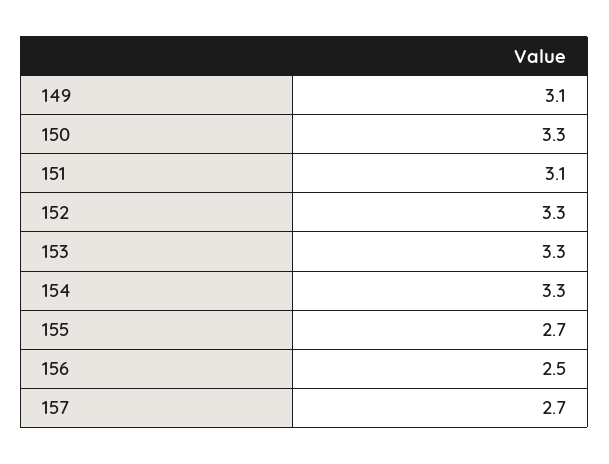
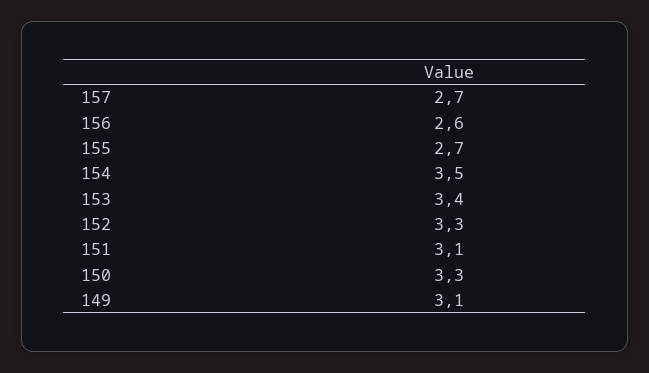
  {
    "149": 3.1,
    "150": 3.3,
    "151": 3.1,
    "152": 3.3,
-   "153": 3.3,
+   "153": 3.4,
-   "154": 3.3,
+   "154": 3.5,
    "155": 2.7,
-   "156": 2.5,
+   "156": 2.6,
    "157": 2.7
  }

